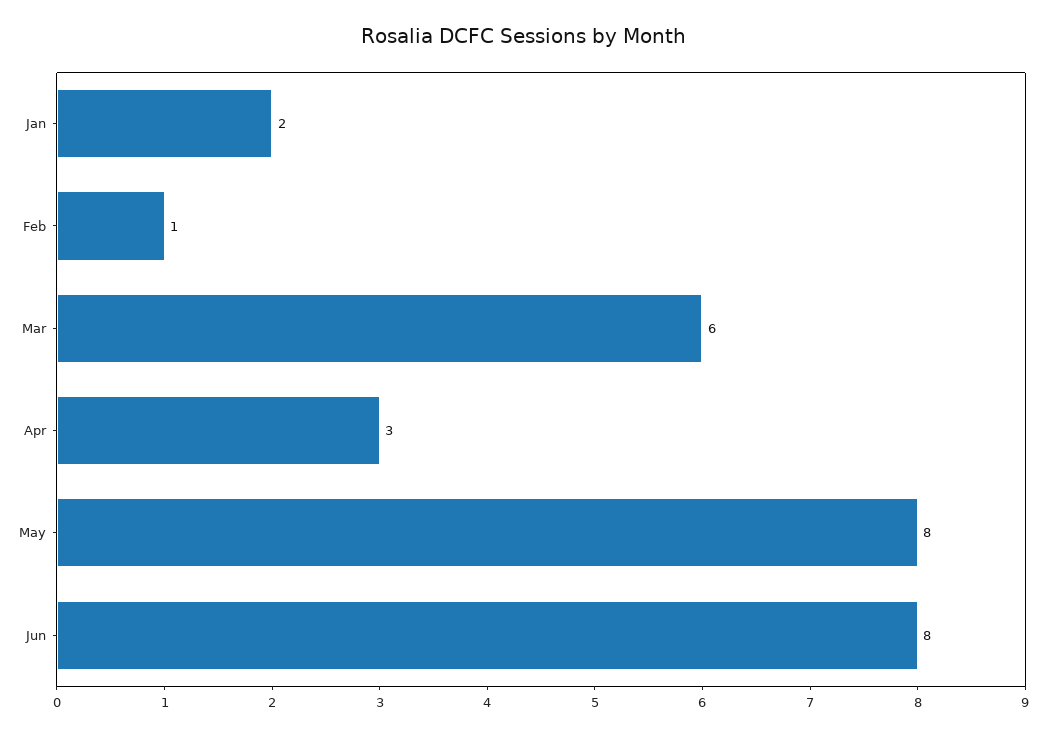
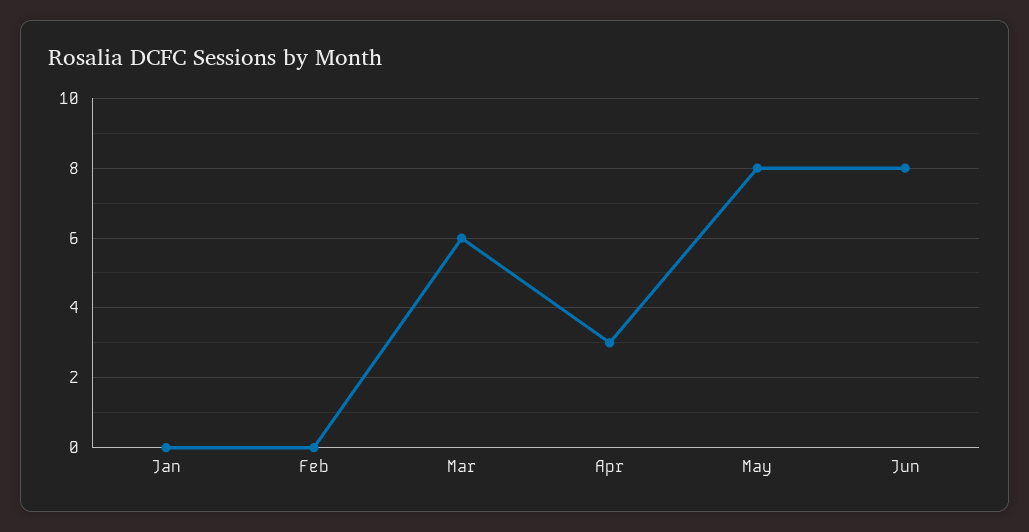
  {
-   "Jan": 2,
+   "Jan": 0,
-   "Feb": 1,
+   "Feb": 0,
    "Mar": 6,
    "Apr": 3,
    "May": 8,
    "Jun": 8
  }

